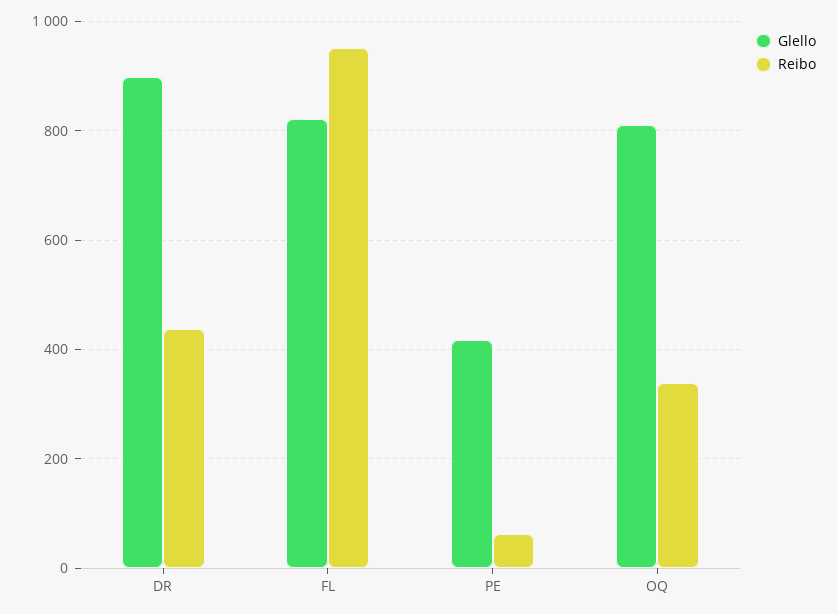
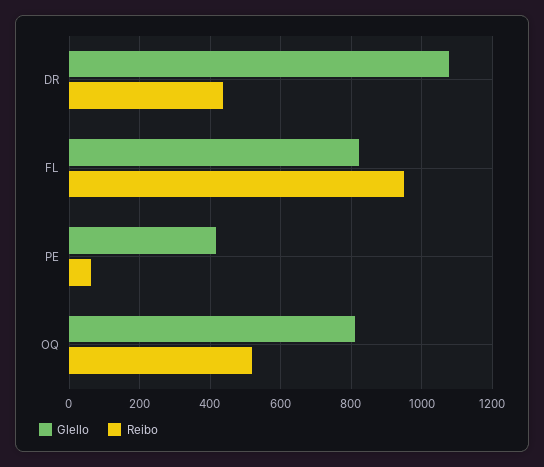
  {
    "Glello": {
-     "DR": 900,
+     "DR": 1080,
      "FL": 820,
      "PE": 420,
      "OQ": 820
    },
    "Reibo": {
      "DR": 440,
      "FL": 960,
      "PE": 60,
-     "OQ": 340
+     "OQ": 520
    }
  }

